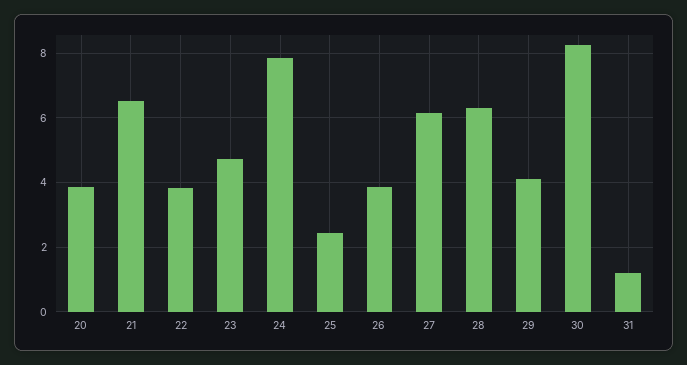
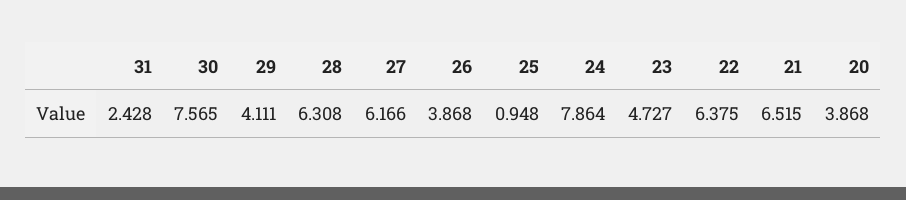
  {
    "20": 3.868,
    "21": 6.515,
-   "22": 3.8,
+   "22": 6.375,
    "23": 4.727,
    "24": 7.864,
-   "25": 2.4,
+   "25": 0.948,
    "26": 3.868,
    "27": 6.166,
    "28": 6.308,
    "29": 4.111,
-   "30": 8.2,
+   "30": 7.565,
-   "31": 1.2
+   "31": 2.428
  }

